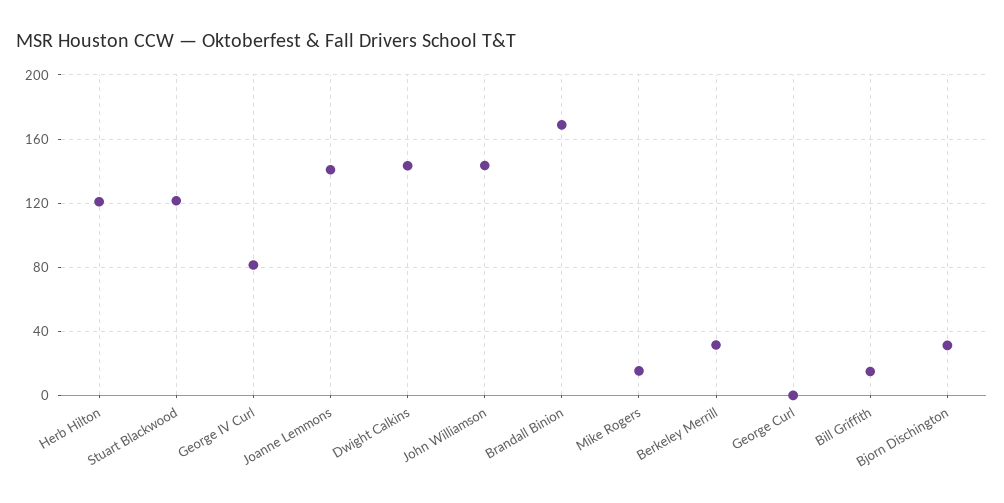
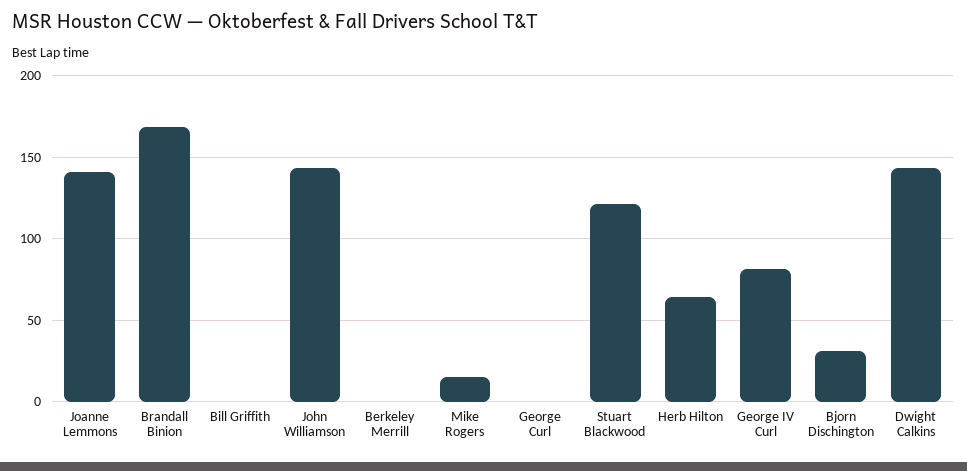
  {
-   "Herb Hilton": 120,
+   "Herb Hilton": 65,
    "Stuart Blackwood": 120,
    "George IV Curl": 80,
    "Joanne Lemmons": 140,
    "Dwight Calkins": 145,
    "John Williamson": 145,
    "Brandall Binion": 170,
    "Mike Rogers": 15,
-   "Berkeley Merrill": 30,
+   "Berkeley Merrill": 0,
    "George Curl": 0,
-   "Bill Griffith": 15,
+   "Bill Griffith": 0,
    "Bjorn Dischington": 30
  }

